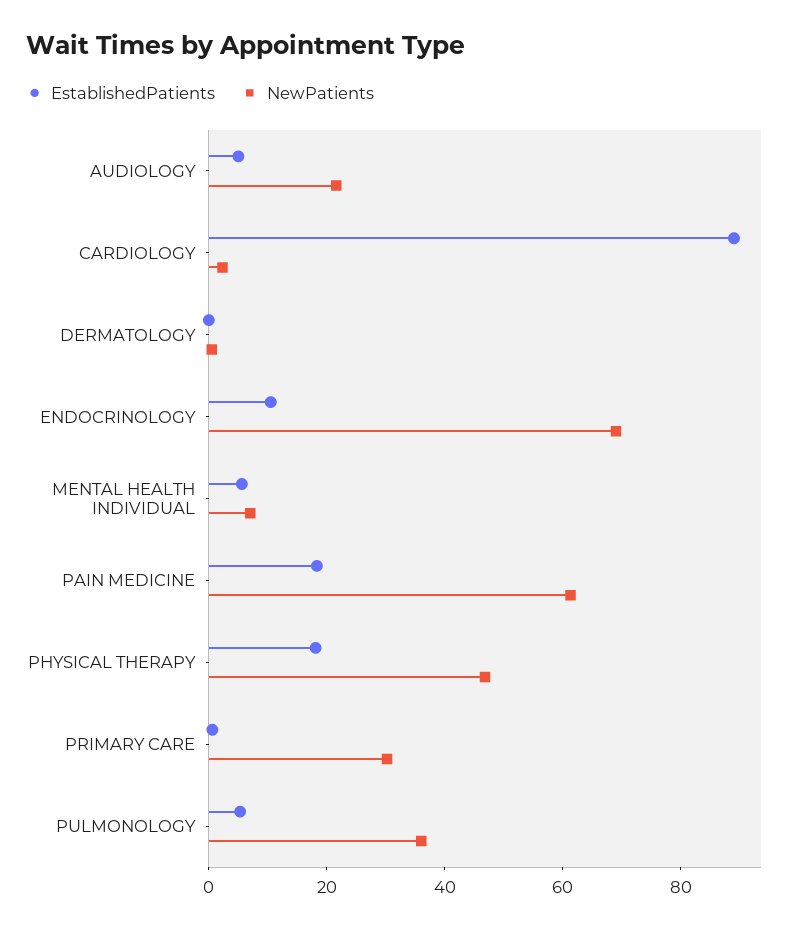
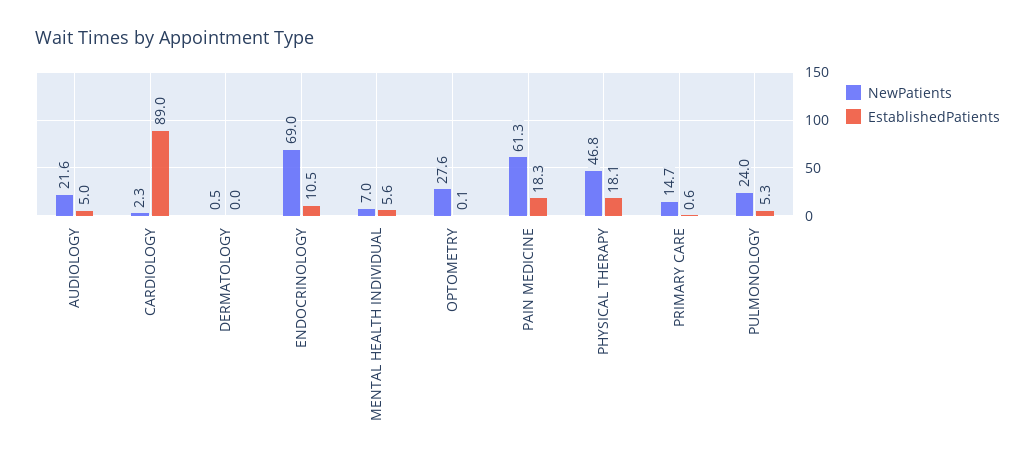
  {
    "EstablishedPatients": {
      "AUDIOLOGY": 5,
      "CARDIOLOGY": 89,
      "DERMATOLOGY": 0,
      "ENDOCRINOLOGY": 10.5,
      "MENTAL HEALTH INDIVIDUAL": 5.6,
      "PAIN MEDICINE": 18.3,
      "PHYSICAL THERAPY": 18.1,
      "PRIMARY CARE": 0.6,
-     "PULMONOLOGY": 5.3
+     "PULMONOLOGY": 5.3,
+     "OPTOMETRY": 0.1
    },
    "NewPatients": {
      "AUDIOLOGY": 21.6,
      "CARDIOLOGY": 2.3,
      "DERMATOLOGY": 0.5,
      "ENDOCRINOLOGY": 69,
      "MENTAL HEALTH INDIVIDUAL": 7,
      "PAIN MEDICINE": 61.3,
      "PHYSICAL THERAPY": 46.8,
-     "PRIMARY CARE": 30,
+     "PRIMARY CARE": 14.7,
-     "PULMONOLOGY": 35
+     "PULMONOLOGY": 24,
+     "OPTOMETRY": 27.6
    }
  }

